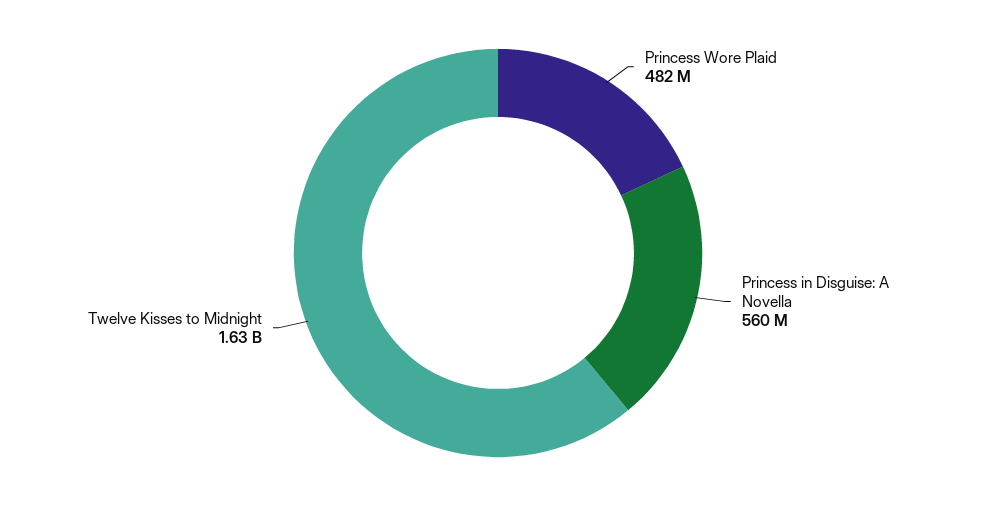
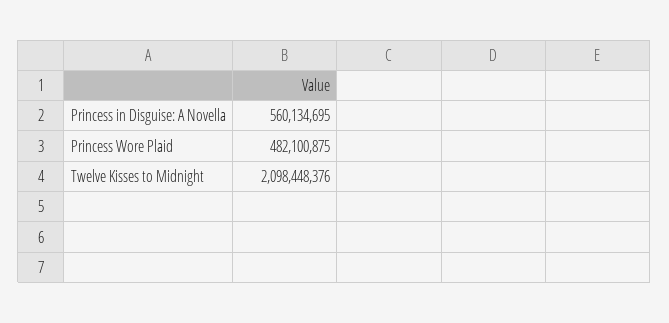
  {
    "Princess Wore Plaid": 482100875,
    "Princess in Disguise: A Novella": 560134695,
-   "Twelve Kisses to Midnight": 1630000000
+   "Twelve Kisses to Midnight": 2098448376
  }

